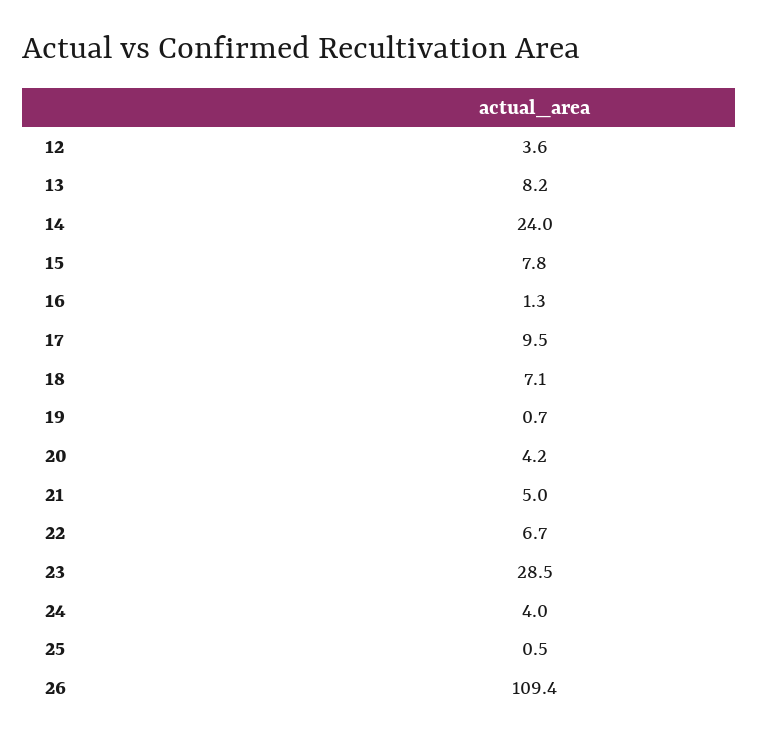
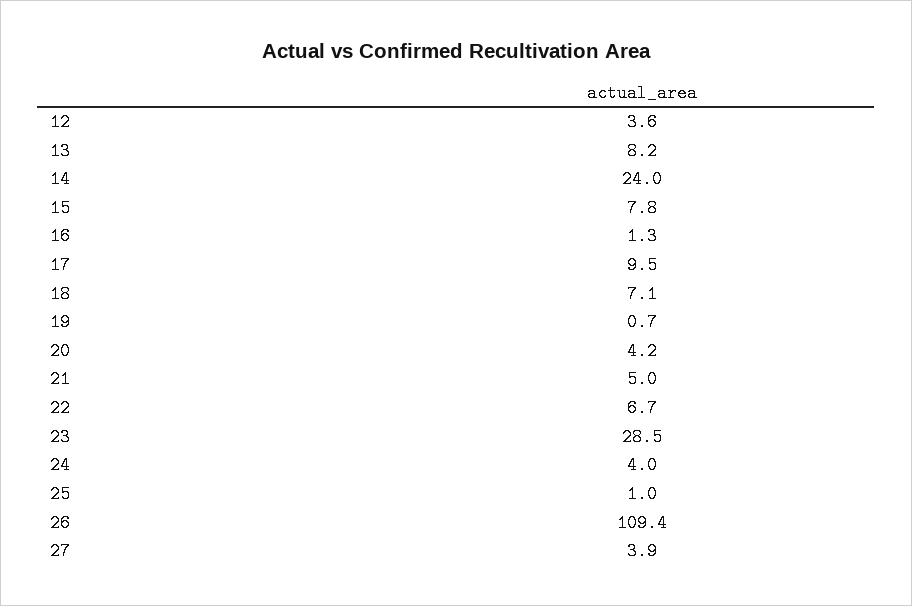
  {
    "12": 3.6,
    "13": 8.2,
    "14": 24,
    "15": 7.8,
    "16": 1.3,
    "17": 9.5,
    "18": 7.1,
    "19": 0.7,
    "20": 4.2,
    "21": 5,
    "22": 6.7,
    "23": 28.5,
    "24": 4,
-   "25": 0.5,
+   "25": 1,
-   "26": 109.4
+   "26": 109.4,
+   "27": 3.9
  }

